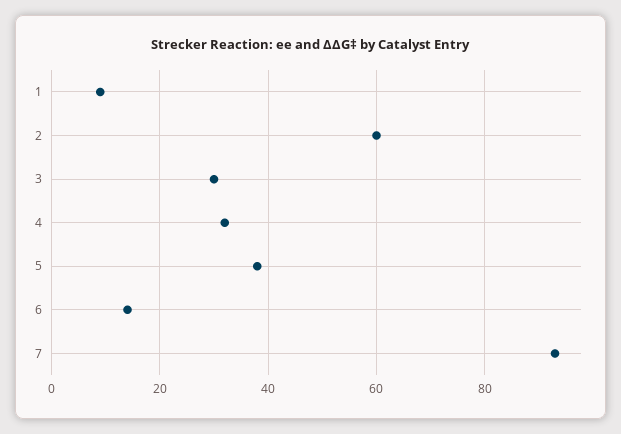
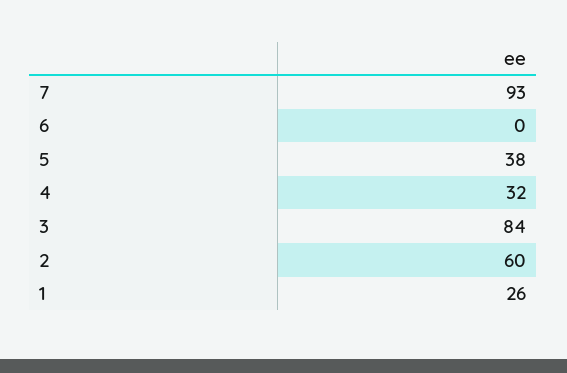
  {
-   "1": 10,
+   "1": 26,
    "2": 60,
-   "3": 30,
+   "3": 84,
    "4": 32,
    "5": 38,
-   "6": 15,
+   "6": 0,
    "7": 93
  }

